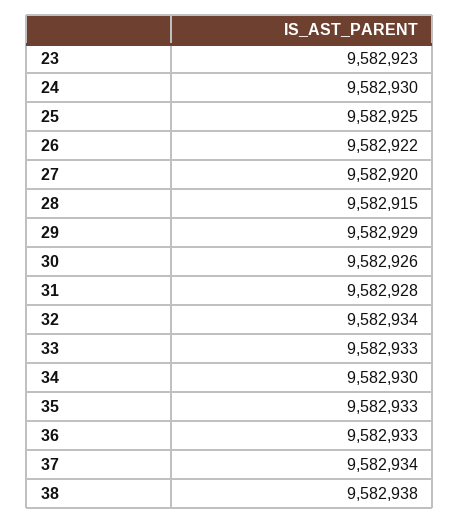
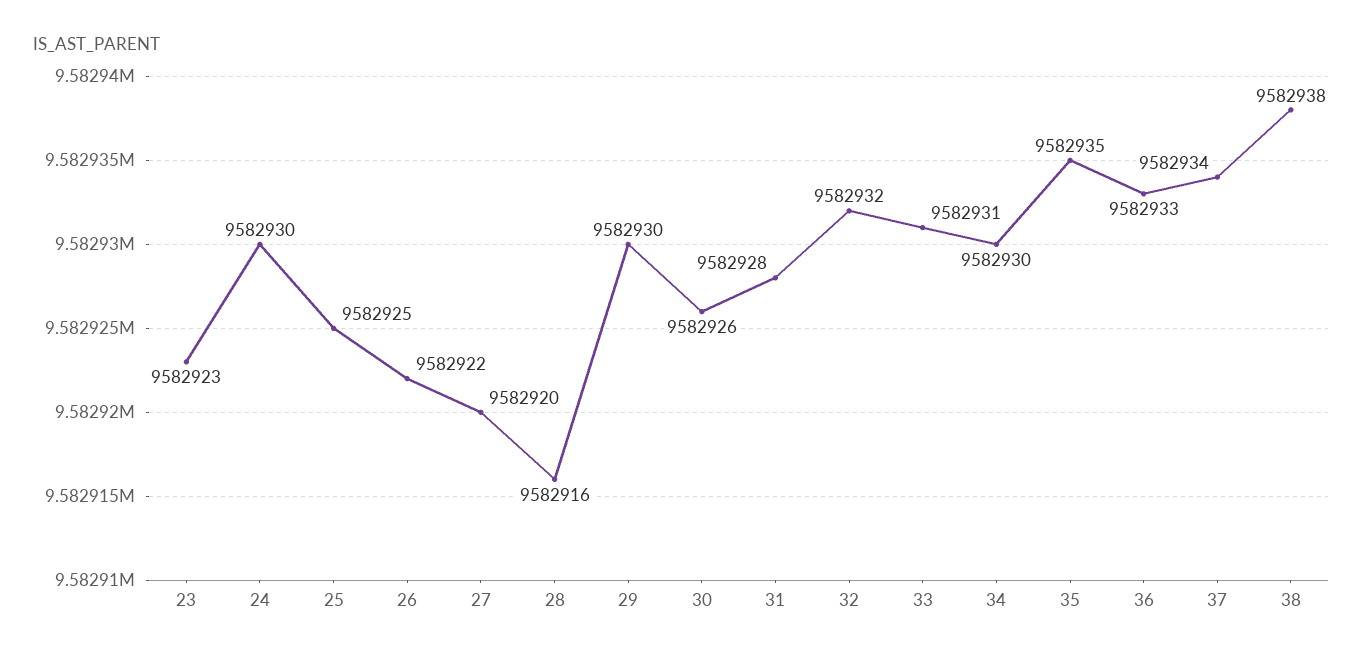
  {
    "23": 9582923,
    "24": 9582930,
    "25": 9582925,
    "26": 9582922,
    "27": 9582920,
-   "28": 9582915,
+   "28": 9582916,
-   "29": 9582929,
+   "29": 9582930,
    "30": 9582926,
    "31": 9582928,
-   "32": 9582934,
+   "32": 9582932,
-   "33": 9582933,
+   "33": 9582931,
    "34": 9582930,
-   "35": 9582933,
+   "35": 9582935,
    "36": 9582933,
    "37": 9582934,
    "38": 9582938
  }

